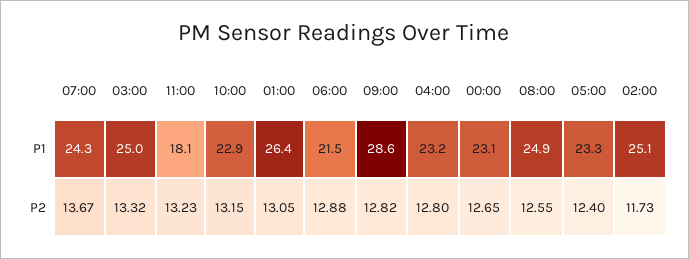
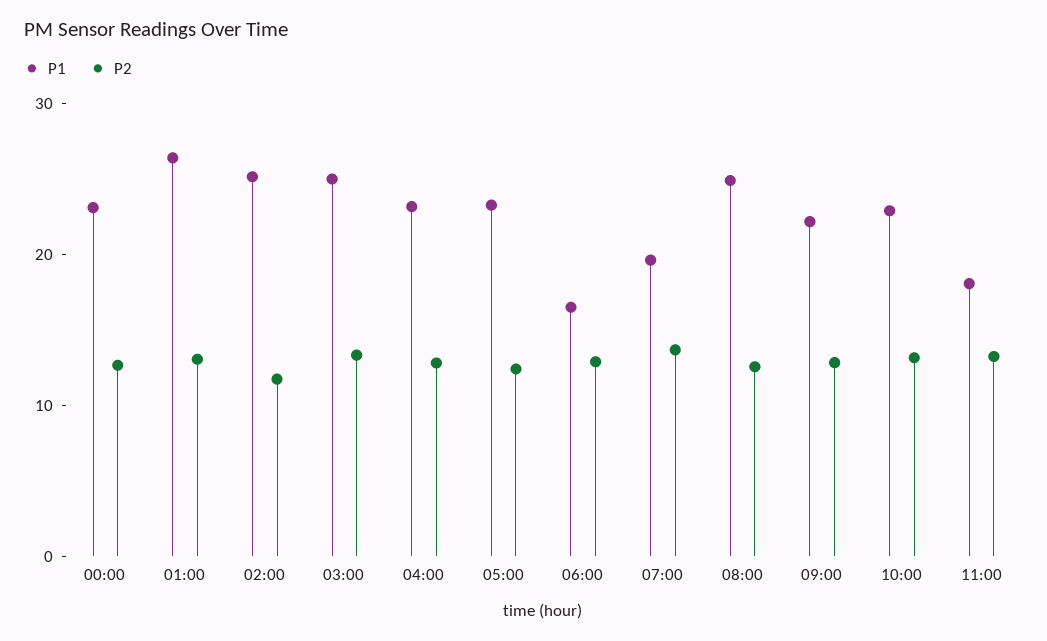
  {
    "P1": {
-     "07:00": 24.3,
+     "07:00": 20,
      "03:00": 25,
      "11:00": 18.1,
      "10:00": 22.9,
      "01:00": 26.4,
-     "06:00": 21.5,
+     "06:00": 16,
-     "09:00": 28.6,
+     "09:00": 22,
      "04:00": 23.2,
      "00:00": 23.1,
      "08:00": 24.9,
      "05:00": 23.3,
      "02:00": 25.1
    },
    "P2": {
      "07:00": 13.67,
      "03:00": 13.32,
      "11:00": 13.23,
      "10:00": 13.15,
      "01:00": 13.05,
      "06:00": 12.88,
      "09:00": 12.82,
      "04:00": 12.8,
      "00:00": 12.65,
      "08:00": 12.55,
      "05:00": 12.4,
      "02:00": 11.73
    }
  }

